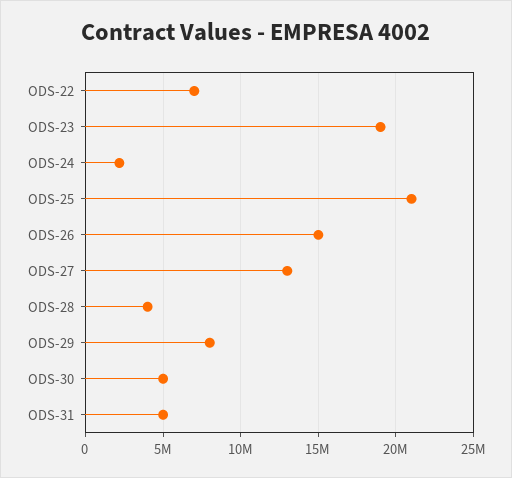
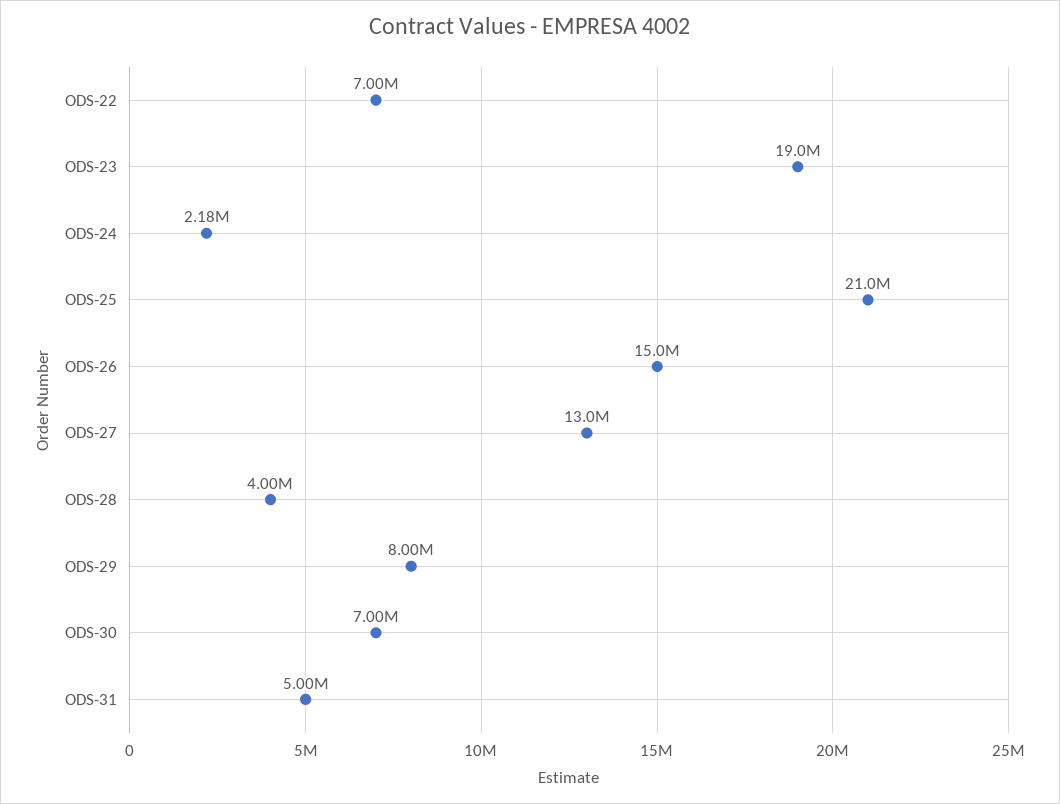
  {
    "ODS-22": 7000000,
    "ODS-23": 19000000,
    "ODS-24": 2180000,
    "ODS-25": 21000000,
    "ODS-26": 15000000,
    "ODS-27": 13000000,
    "ODS-28": 4000000,
    "ODS-29": 8000000,
-   "ODS-30": 5000000,
+   "ODS-30": 7000000,
    "ODS-31": 5000000
  }

